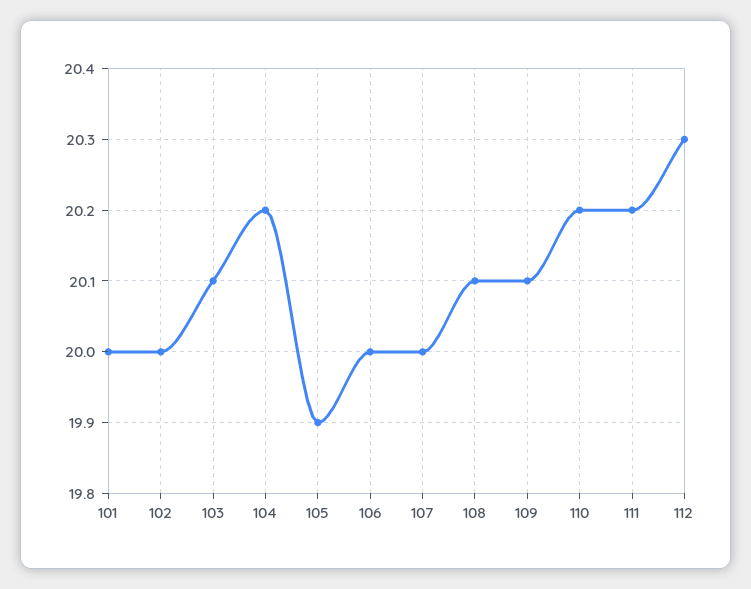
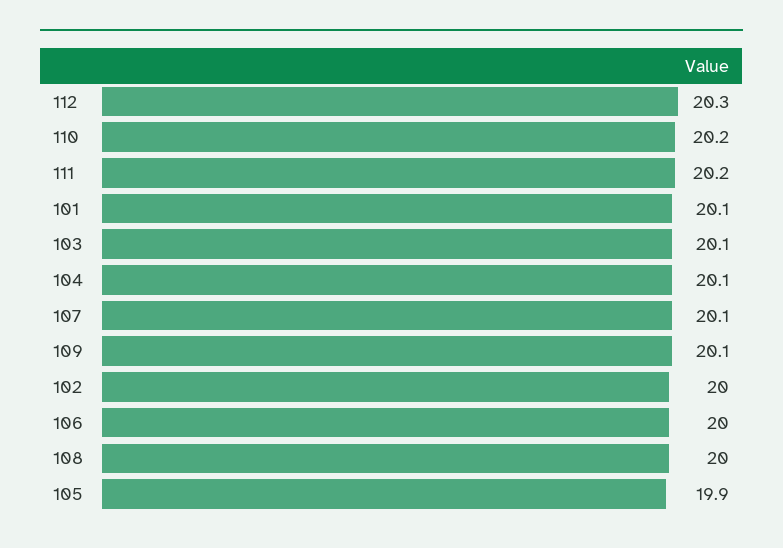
  {
-   "101": 20,
+   "101": 20.1,
    "102": 20,
    "103": 20.1,
-   "104": 20.2,
+   "104": 20.1,
    "105": 19.9,
    "106": 20,
-   "107": 20,
+   "107": 20.1,
-   "108": 20.1,
+   "108": 20,
    "109": 20.1,
    "110": 20.2,
    "111": 20.2,
    "112": 20.3
  }

